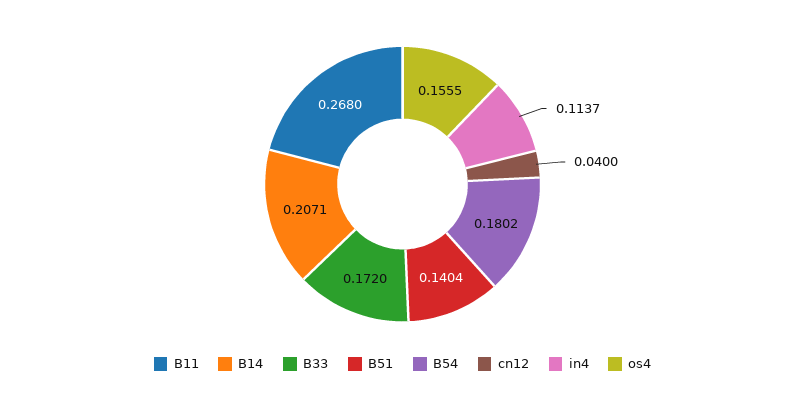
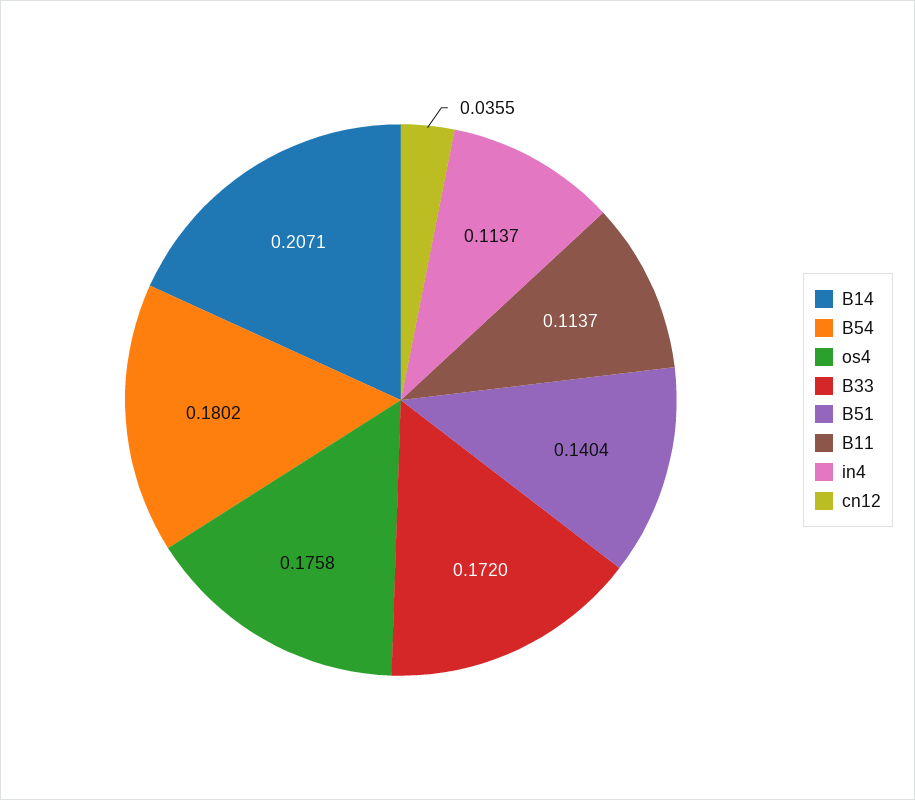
  {
-   "B11": 0.268,
+   "B11": 0.1137,
    "B14": 0.2071,
    "B33": 0.172,
    "B51": 0.1404,
    "B54": 0.1802,
-   "cn12": 0.04,
+   "cn12": 0.0355,
    "in4": 0.1137,
-   "os4": 0.1555
+   "os4": 0.1758
  }

